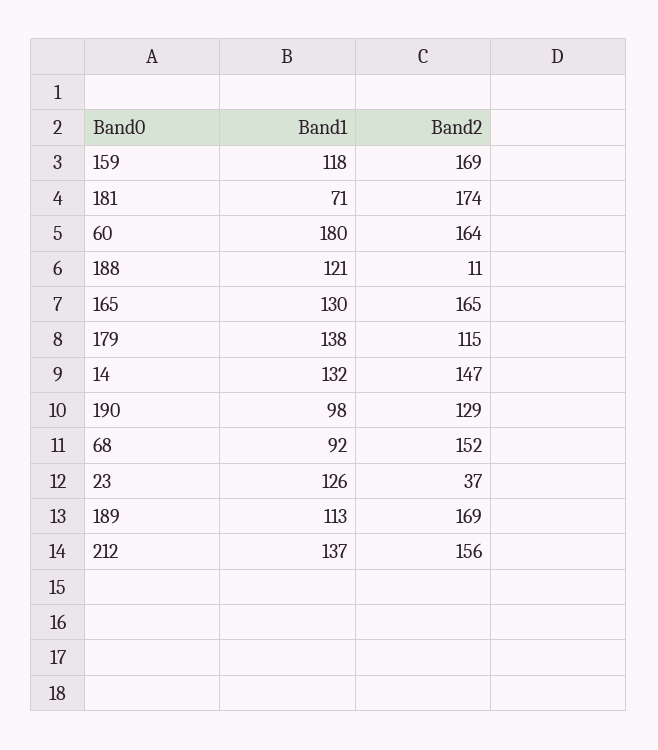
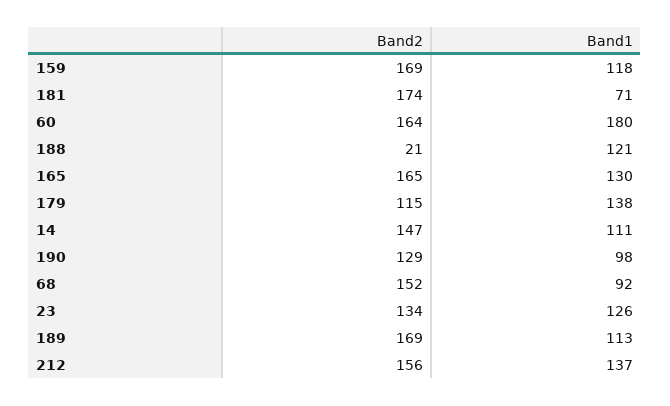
  {
    "Band1": {
      "159": 118,
      "181": 71,
      "60": 180,
      "188": 121,
      "165": 130,
      "179": 138,
-     "14": 132,
+     "14": 111,
      "190": 98,
      "68": 92,
      "23": 126,
      "189": 113,
      "212": 137
    },
    "Band2": {
      "159": 169,
      "181": 174,
      "60": 164,
-     "188": 11,
+     "188": 21,
      "165": 165,
      "179": 115,
      "14": 147,
      "190": 129,
      "68": 152,
-     "23": 37,
+     "23": 134,
      "189": 169,
      "212": 156
    }
  }

